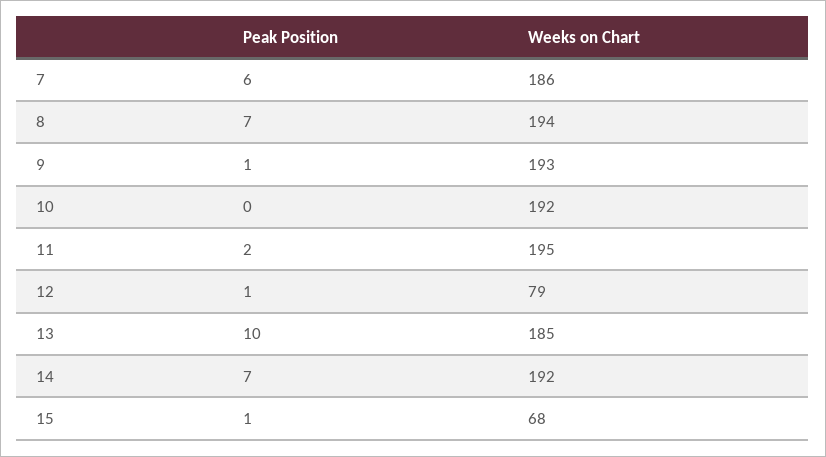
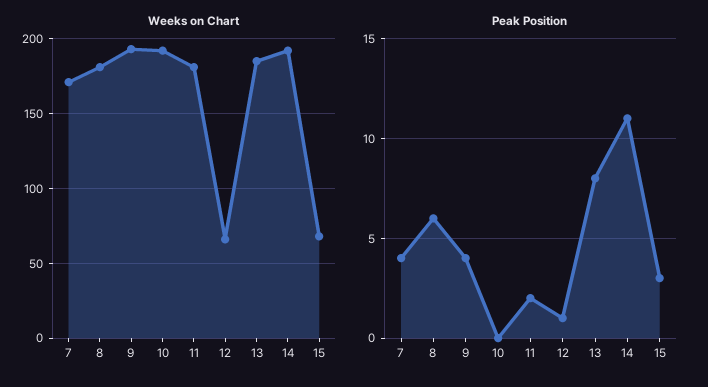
  {
    "Peak Position": {
-     "7": 6,
+     "7": 4,
-     "8": 7,
+     "8": 6,
-     "9": 1,
+     "9": 4,
      "10": 0,
      "11": 2,
      "12": 1,
-     "13": 10,
+     "13": 8,
-     "14": 7,
+     "14": 11,
-     "15": 1
+     "15": 3
    },
    "Weeks on Chart": {
-     "7": 186,
+     "7": 170,
-     "8": 194,
+     "8": 180,
      "9": 193,
      "10": 192,
-     "11": 195,
+     "11": 180,
-     "12": 79,
+     "12": 65,
      "13": 185,
      "14": 192,
      "15": 68
    }
  }

